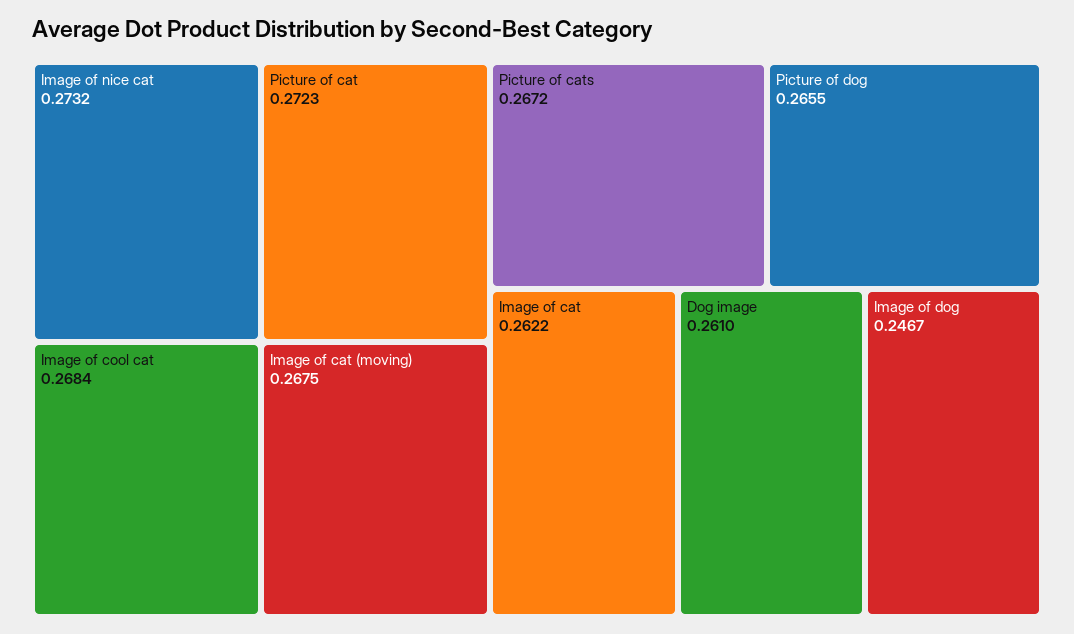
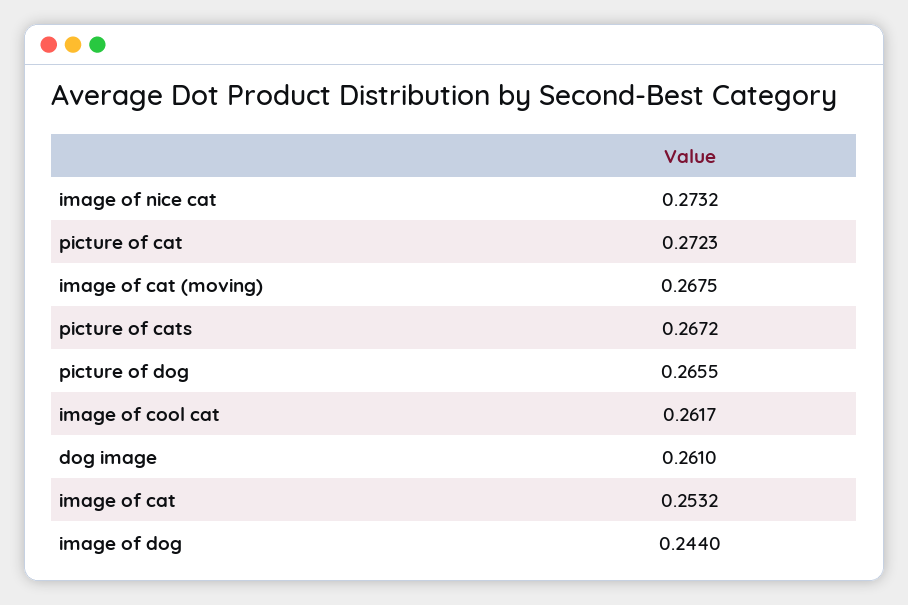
  {
    "Image of nice cat": 0.2732,
    "Picture of cat": 0.2723,
-   "Image of cool cat": 0.2684,
+   "Image of cool cat": 0.2617,
    "Image of cat (moving)": 0.2675,
    "Picture of cats": 0.2672,
    "Picture of dog": 0.2655,
-   "Image of cat": 0.2622,
+   "Image of cat": 0.2532,
    "Dog image": 0.261,
-   "Image of dog": 0.2467
+   "Image of dog": 0.244
  }

